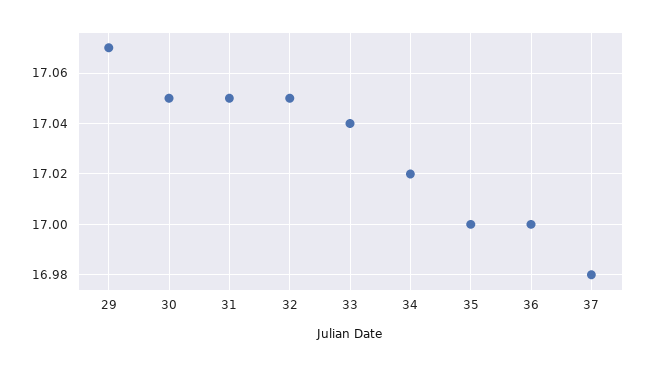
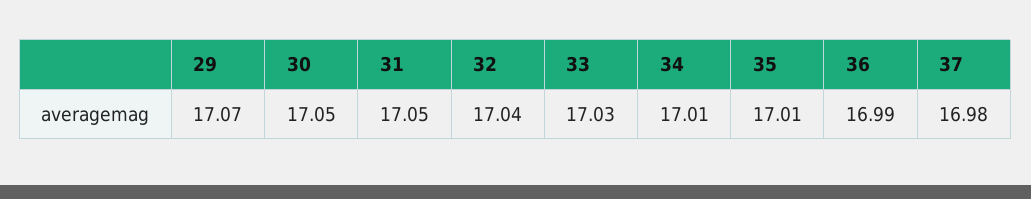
  {
    "29": 17.07,
    "30": 17.05,
    "31": 17.05,
-   "32": 17.05,
+   "32": 17.04,
-   "33": 17.04,
+   "33": 17.03,
-   "34": 17.02,
+   "34": 17.01,
-   "35": 17,
+   "35": 17.01,
-   "36": 17,
+   "36": 16.99,
    "37": 16.98
  }

